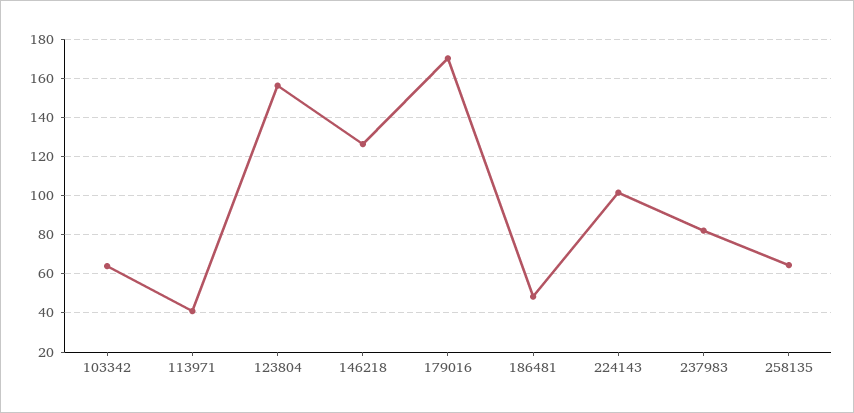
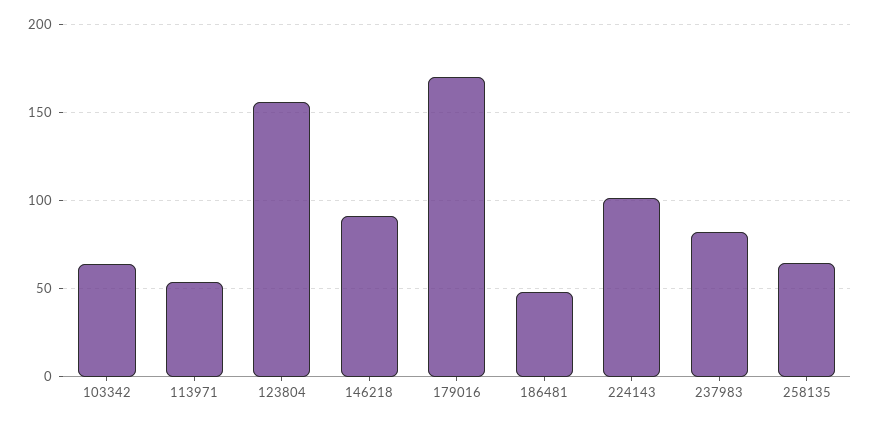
  {
    "103342": 65,
-   "113971": 40,
+   "113971": 55,
    "123804": 155,
-   "146218": 125,
+   "146218": 90,
    "179016": 170,
    "186481": 50,
    "224143": 100,
    "237983": 80,
    "258135": 65
  }

